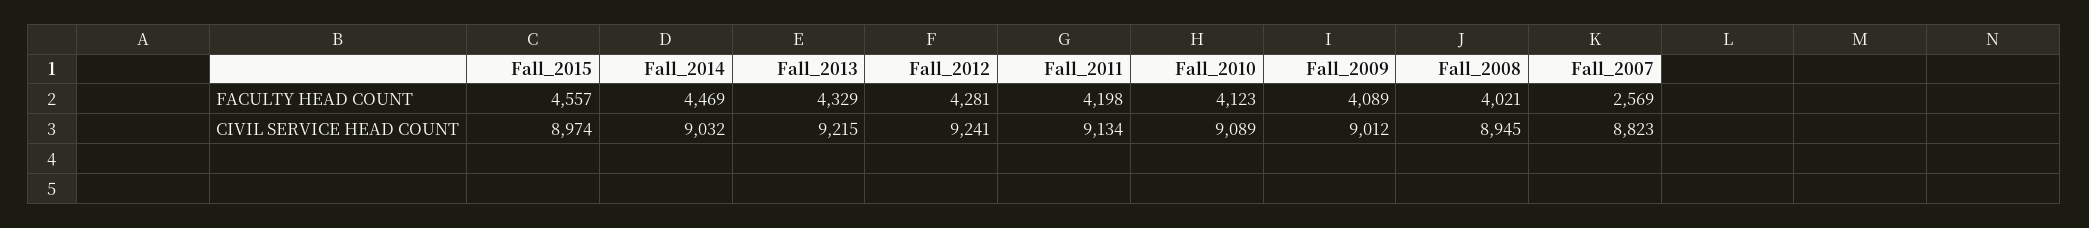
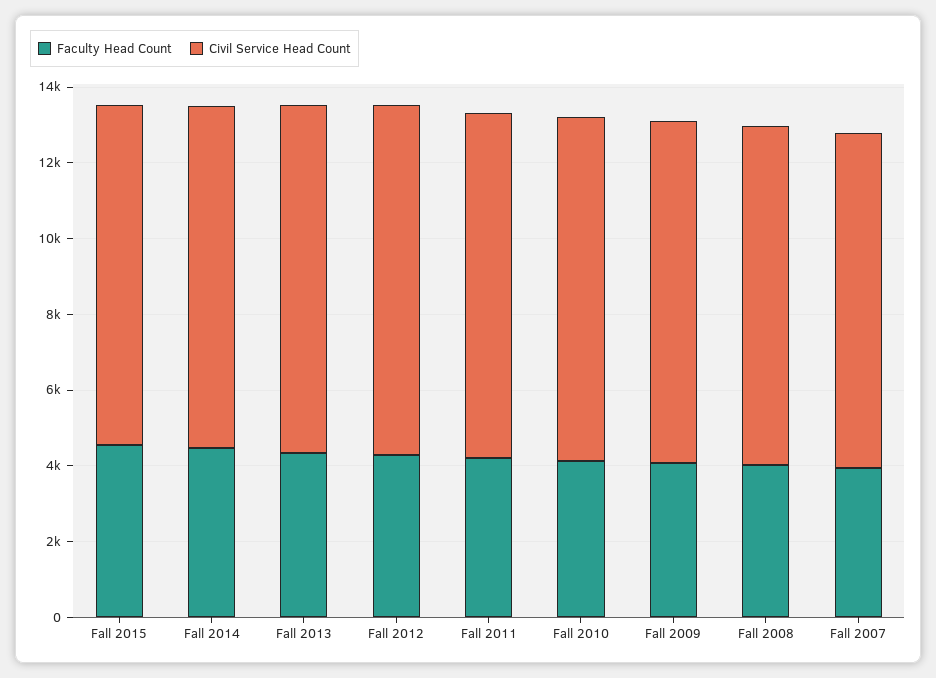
  {
    "FACULTY HEAD COUNT": {
      "Fall_2015": 4557,
      "Fall_2014": 4469,
      "Fall_2013": 4329,
      "Fall_2012": 4281,
      "Fall_2011": 4198,
      "Fall_2010": 4123,
      "Fall_2009": 4089,
      "Fall_2008": 4021,
-     "Fall_2007": 2569
+     "Fall_2007": 4000
    },
    "CIVIL SERVICE HEAD COUNT": {
      "Fall_2015": 8974,
      "Fall_2014": 9032,
      "Fall_2013": 9215,
      "Fall_2012": 9241,
      "Fall_2011": 9134,
      "Fall_2010": 9089,
      "Fall_2009": 9012,
      "Fall_2008": 8945,
      "Fall_2007": 8823
    }
  }

